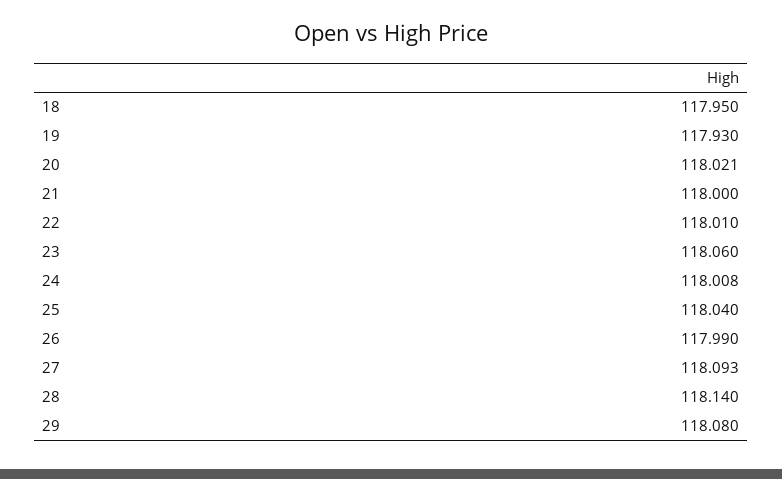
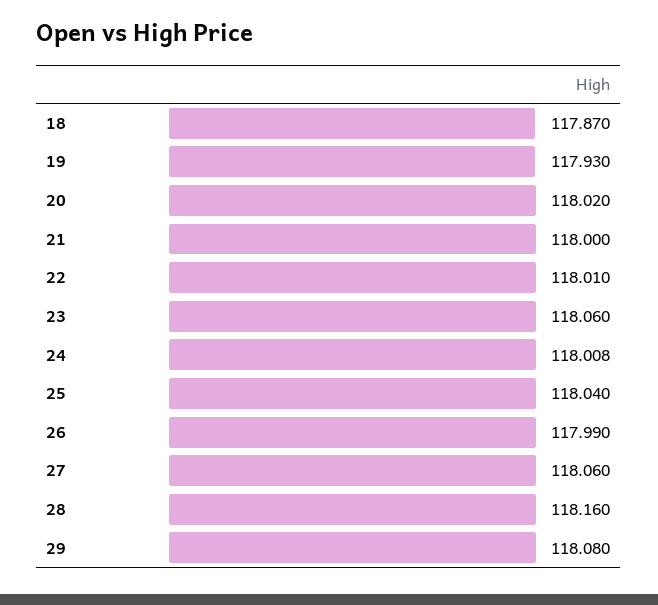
  {
-   "18": 117.95,
+   "18": 117.87,
    "19": 117.93,
-   "20": 118.021,
+   "20": 118.02,
    "21": 118,
    "22": 118.01,
    "23": 118.06,
    "24": 118.008,
    "25": 118.04,
    "26": 117.99,
-   "27": 118.093,
+   "27": 118.06,
-   "28": 118.14,
+   "28": 118.16,
    "29": 118.08
  }

